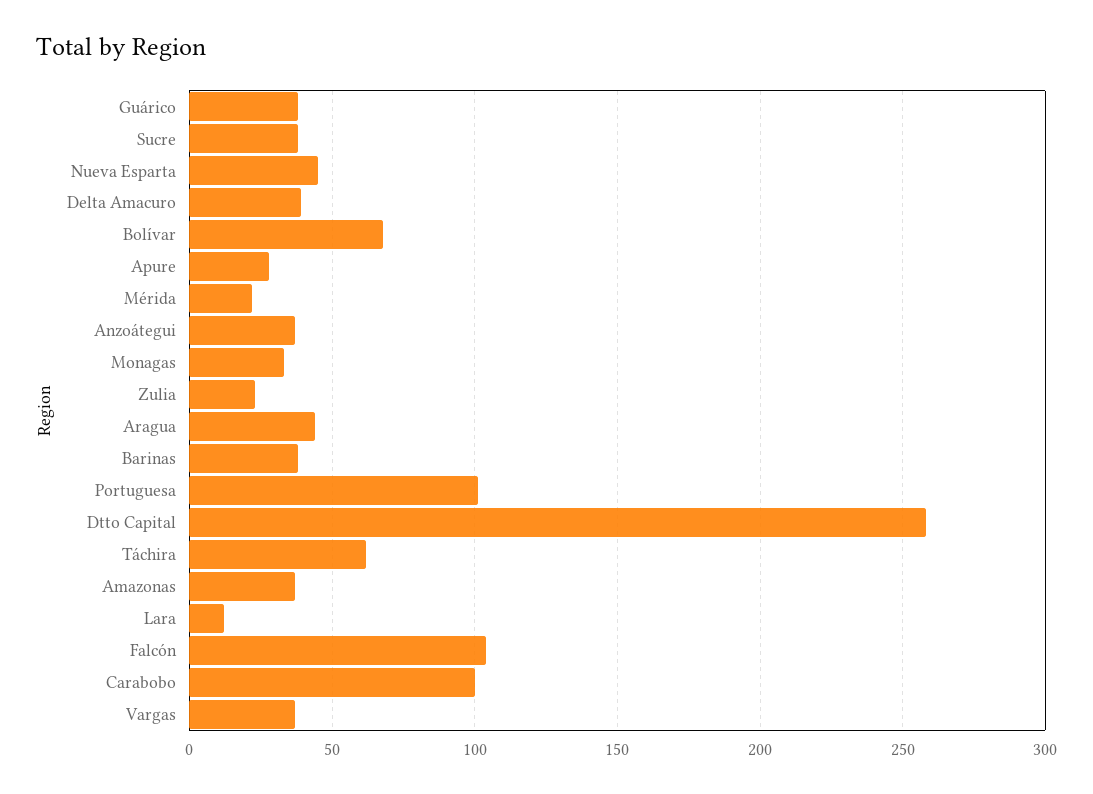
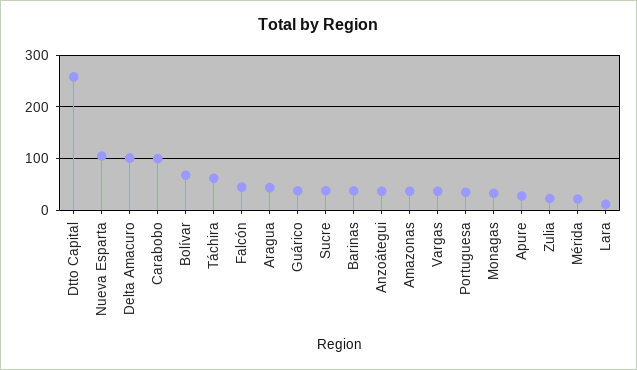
  {
    "Guárico": 40,
    "Sucre": 40,
-   "Nueva Esparta": 45,
+   "Nueva Esparta": 100,
-   "Delta Amacuro": 40,
+   "Delta Amacuro": 100,
    "Bolívar": 70,
    "Apure": 30,
    "Mérida": 20,
    "Anzoátegui": 35,
    "Monagas": 35,
    "Zulia": 25,
    "Aragua": 45,
    "Barinas": 40,
-   "Portuguesa": 100,
+   "Portuguesa": 40,
    "Dtto Capital": 260,
    "Táchira": 60,
    "Amazonas": 35,
    "Lara": 10,
-   "Falcón": 105,
+   "Falcón": 40,
    "Carabobo": 100,
    "Vargas": 35
  }

